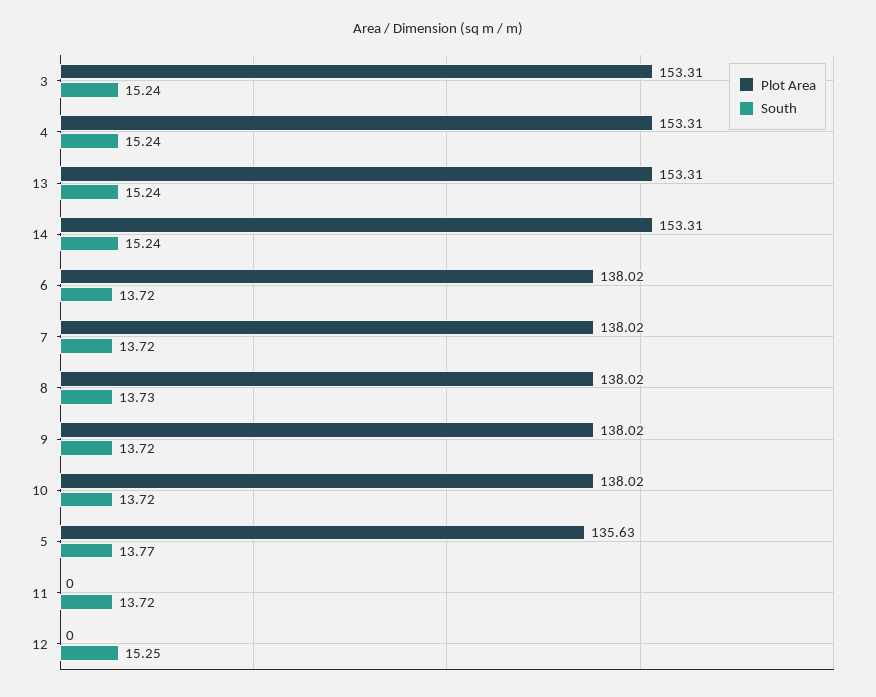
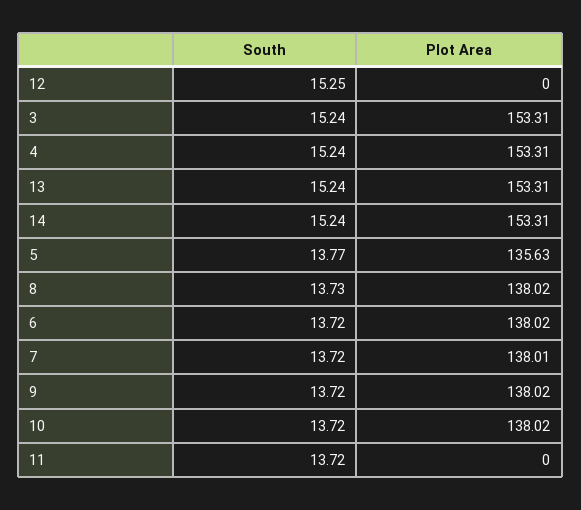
  {
    "Plot Area": {
      "3": 153.31,
      "4": 153.31,
      "13": 153.31,
      "14": 153.31,
      "6": 138.02,
-     "7": 138.02,
+     "7": 138.01,
      "8": 138.02,
      "9": 138.02,
      "10": 138.02,
      "5": 135.63,
      "11": 0,
      "12": 0
    },
    "South": {
      "3": 15.24,
      "4": 15.24,
      "13": 15.24,
      "14": 15.24,
      "6": 13.72,
      "7": 13.72,
      "8": 13.73,
      "9": 13.72,
      "10": 13.72,
      "5": 13.77,
      "11": 13.72,
      "12": 15.25
    }
  }

